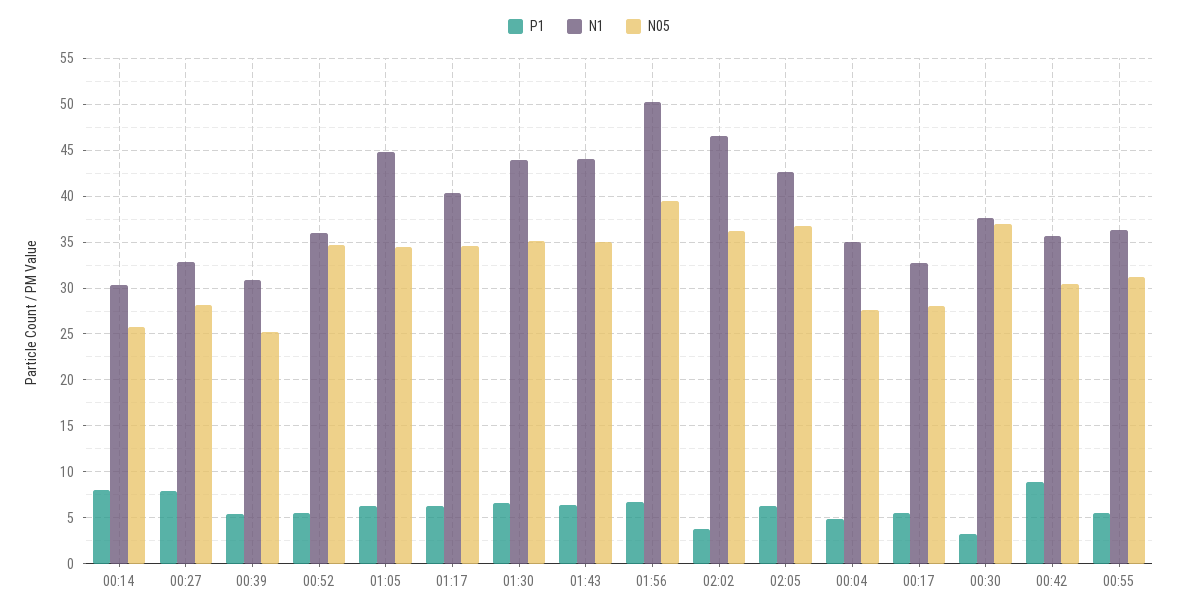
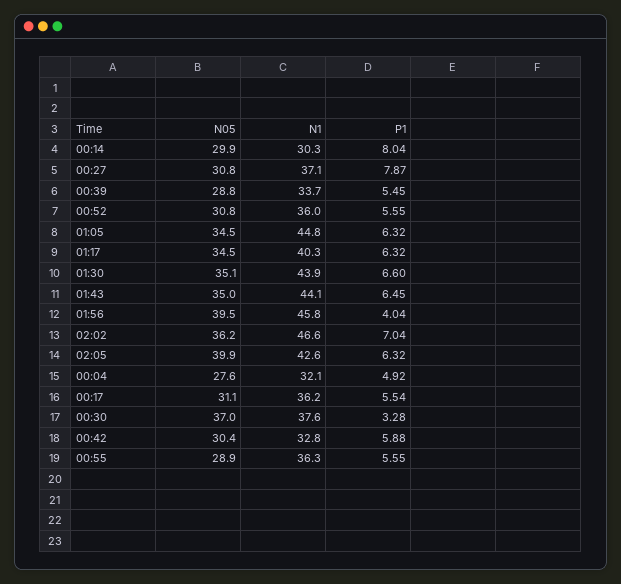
  {
    "P1": {
      "00:14": 8.04,
      "00:27": 7.87,
      "00:39": 5.45,
      "00:52": 5.55,
      "01:05": 6.32,
      "01:17": 6.32,
      "01:30": 6.6,
      "01:43": 6.45,
-     "01:56": 7,
+     "01:56": 4.04,
-     "02:02": 4,
+     "02:02": 7.04,
      "02:05": 6.32,
      "00:04": 4.92,
      "00:17": 5.54,
      "00:30": 3.28,
-     "00:42": 9,
+     "00:42": 5.88,
      "00:55": 5.55
    },
    "N1": {
      "00:14": 30.3,
-     "00:27": 33,
+     "00:27": 37.1,
-     "00:39": 31,
+     "00:39": 33.7,
      "00:52": 36,
      "01:05": 44.8,
      "01:17": 40.3,
      "01:30": 43.9,
      "01:43": 44.1,
-     "01:56": 50,
+     "01:56": 45.8,
      "02:02": 46.6,
      "02:05": 42.6,
-     "00:04": 35,
+     "00:04": 32.1,
-     "00:17": 33,
+     "00:17": 36.2,
      "00:30": 37.6,
-     "00:42": 36,
+     "00:42": 32.8,
      "00:55": 36.3
    },
    "N05": {
-     "00:14": 26,
+     "00:14": 29.9,
-     "00:27": 28,
+     "00:27": 30.8,
-     "00:39": 25,
+     "00:39": 28.8,
-     "00:52": 35,
+     "00:52": 30.8,
      "01:05": 34.5,
      "01:17": 34.5,
      "01:30": 35.1,
      "01:43": 35,
      "01:56": 39.5,
      "02:02": 36.2,
-     "02:05": 37,
+     "02:05": 39.9,
      "00:04": 27.6,
-     "00:17": 28,
+     "00:17": 31.1,
      "00:30": 37,
      "00:42": 30.4,
-     "00:55": 31
+     "00:55": 28.9
    }
  }

